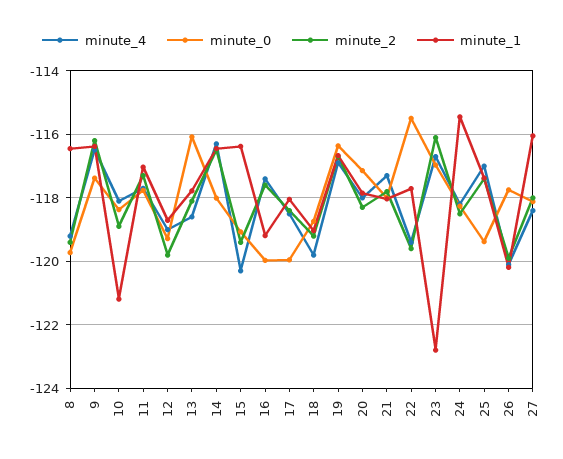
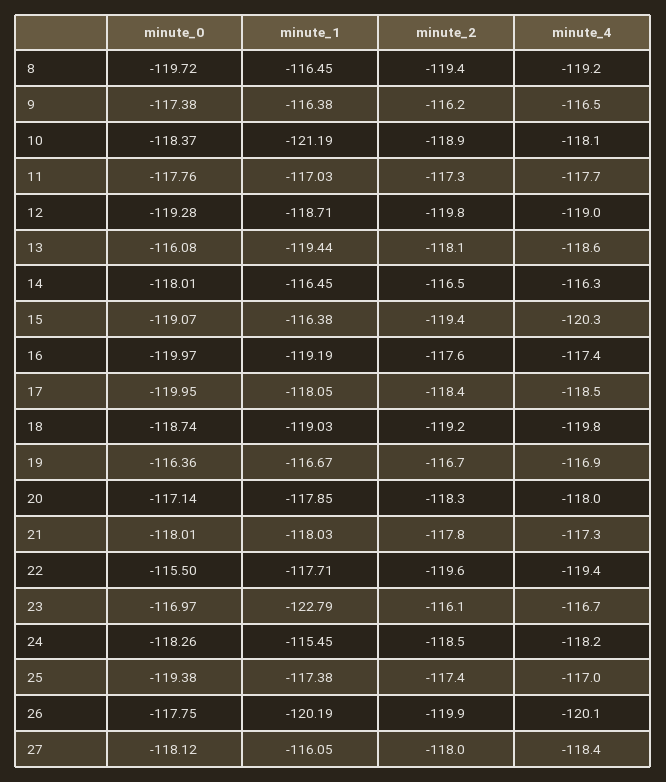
  {
    "minute_4": {
      "8": -119.2,
      "9": -116.5,
      "10": -118.1,
      "11": -117.7,
      "12": -119,
      "13": -118.6,
      "14": -116.3,
      "15": -120.3,
      "16": -117.4,
      "17": -118.5,
      "18": -119.8,
      "19": -116.9,
      "20": -118,
      "21": -117.3,
      "22": -119.4,
      "23": -116.7,
      "24": -118.2,
      "25": -117,
      "26": -120.1,
      "27": -118.4
    },
    "minute_0": {
      "8": -119.72,
      "9": -117.38,
      "10": -118.37,
      "11": -117.76,
      "12": -119.28,
      "13": -116.08,
      "14": -118.01,
      "15": -119.07,
      "16": -119.97,
      "17": -119.95,
      "18": -118.74,
      "19": -116.36,
      "20": -117.14,
      "21": -118.01,
      "22": -115.5,
      "23": -116.97,
      "24": -118.26,
      "25": -119.38,
      "26": -117.75,
      "27": -118.12
    },
    "minute_2": {
      "8": -119.4,
      "9": -116.2,
      "10": -118.9,
      "11": -117.3,
      "12": -119.8,
      "13": -118.1,
      "14": -116.5,
      "15": -119.4,
      "16": -117.6,
      "17": -118.4,
      "18": -119.2,
      "19": -116.7,
      "20": -118.3,
      "21": -117.8,
      "22": -119.6,
      "23": -116.1,
      "24": -118.5,
      "25": -117.4,
      "26": -119.9,
      "27": -118
    },
    "minute_1": {
      "8": -116.45,
      "9": -116.38,
      "10": -121.19,
      "11": -117.03,
      "12": -118.71,
-     "13": -117.8,
+     "13": -119.44,
      "14": -116.45,
      "15": -116.38,
      "16": -119.19,
      "17": -118.05,
      "18": -119.03,
      "19": -116.67,
      "20": -117.85,
      "21": -118.03,
      "22": -117.71,
      "23": -122.79,
      "24": -115.45,
      "25": -117.38,
      "26": -120.19,
      "27": -116.05
    }
  }

